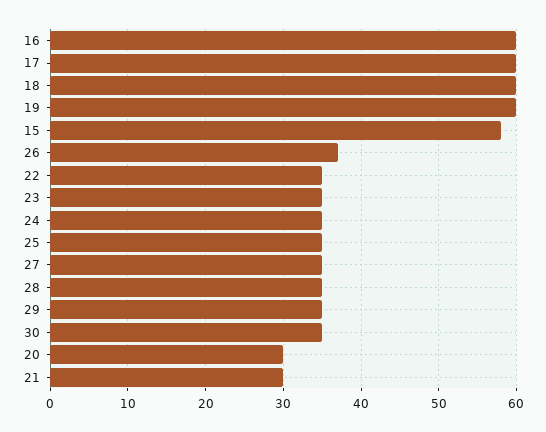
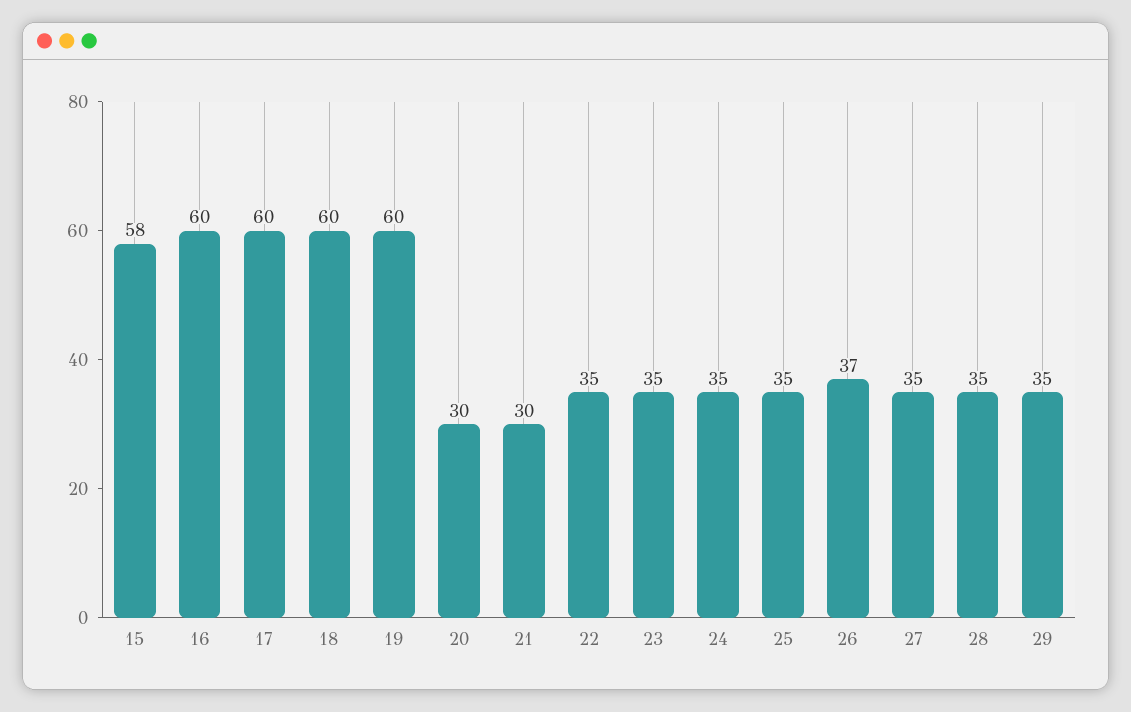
  {
    "16": 60,
    "17": 60,
    "18": 60,
    "19": 60,
    "15": 58,
    "26": 37,
    "22": 35,
    "23": 35,
    "24": 35,
    "25": 35,
    "27": 35,
    "28": 35,
    "29": 35,
-   "30": 35,
    "20": 30,
    "21": 30
  }

